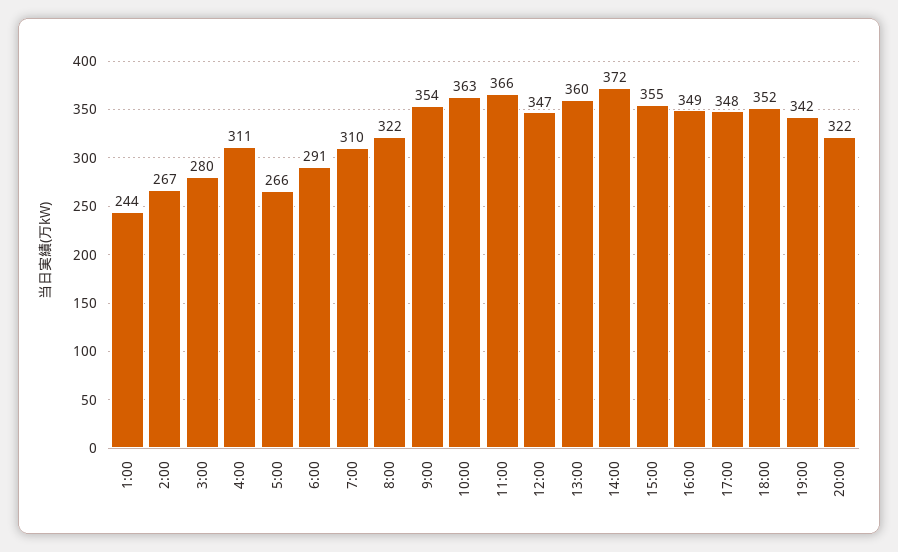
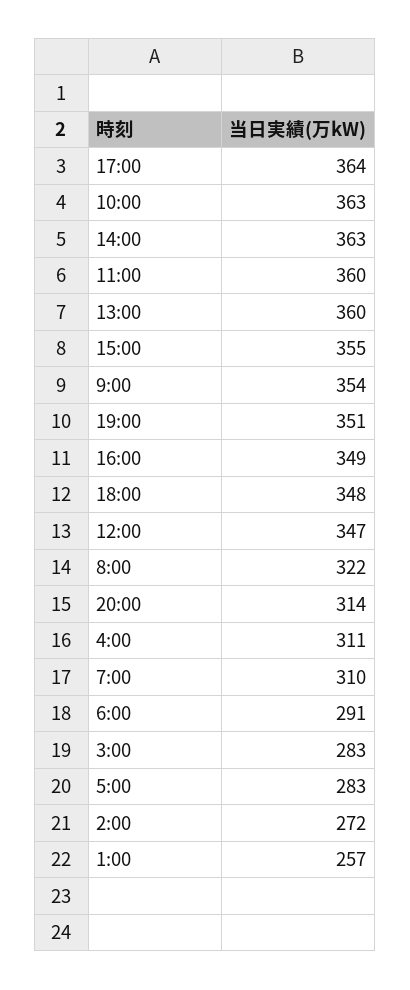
  {
-   "1:00": 244,
+   "1:00": 257,
-   "2:00": 267,
+   "2:00": 272,
-   "3:00": 280,
+   "3:00": 283,
    "4:00": 311,
-   "5:00": 266,
+   "5:00": 283,
    "6:00": 291,
    "7:00": 310,
    "8:00": 322,
    "9:00": 354,
    "10:00": 363,
-   "11:00": 366,
+   "11:00": 360,
    "12:00": 347,
    "13:00": 360,
-   "14:00": 372,
+   "14:00": 363,
    "15:00": 355,
    "16:00": 349,
-   "17:00": 348,
+   "17:00": 364,
-   "18:00": 352,
+   "18:00": 348,
-   "19:00": 342,
+   "19:00": 351,
-   "20:00": 322
+   "20:00": 314
  }

